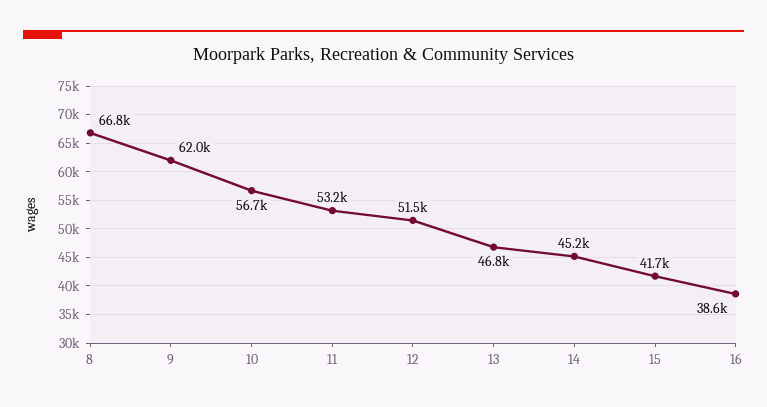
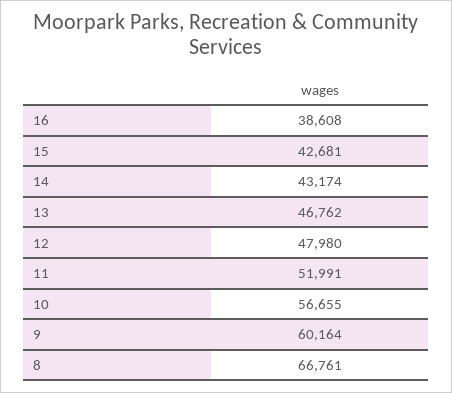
  {
    "8": 66761,
-   "9": 62000,
+   "9": 60164,
    "10": 56655,
-   "11": 53200,
+   "11": 51991,
-   "12": 51500,
+   "12": 47980,
    "13": 46762,
-   "14": 45200,
+   "14": 43174,
-   "15": 41700,
+   "15": 42681,
    "16": 38608
  }

